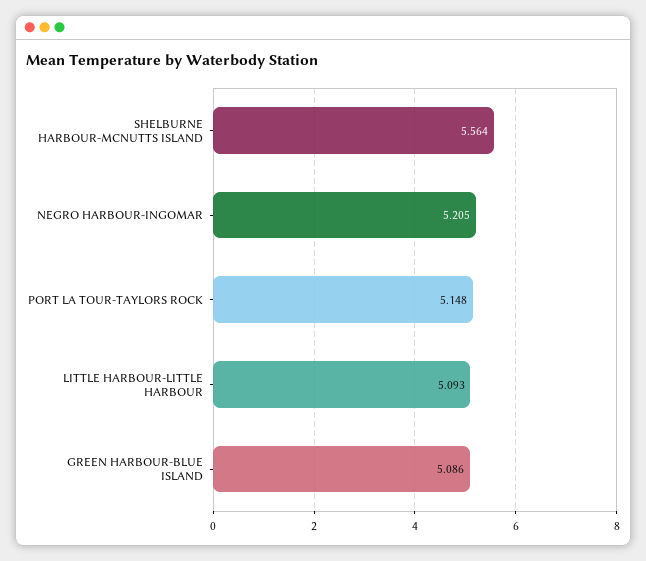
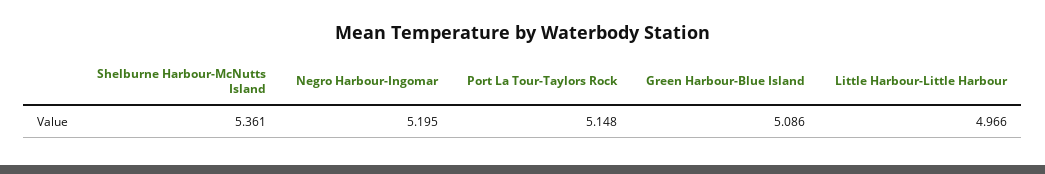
  {
-   "SHELBURNE HARBOUR-MCNUTTS ISLAND": 5.564,
+   "SHELBURNE HARBOUR-MCNUTTS ISLAND": 5.361,
-   "NEGRO HARBOUR-INGOMAR": 5.205,
+   "NEGRO HARBOUR-INGOMAR": 5.195,
    "PORT LA TOUR-TAYLORS ROCK": 5.148,
-   "LITTLE HARBOUR-LITTLE HARBOUR": 5.093,
+   "LITTLE HARBOUR-LITTLE HARBOUR": 4.966,
    "GREEN HARBOUR-BLUE ISLAND": 5.086
  }

